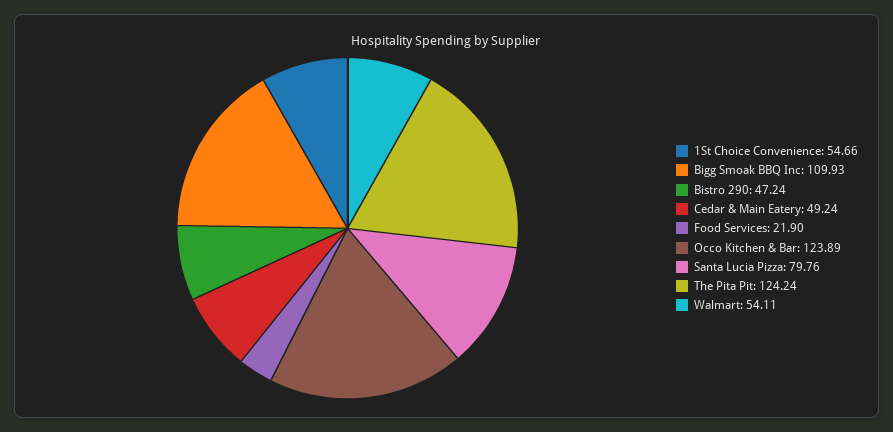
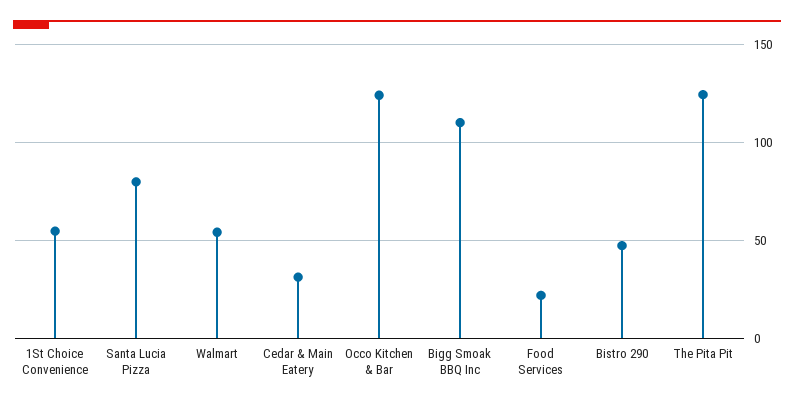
  {
    "1St Choice Convenience": 54.66,
    "Bigg Smoak BBQ Inc": 109.93,
    "Bistro 290": 47.24,
-   "Cedar & Main Eatery": 49.24,
+   "Cedar & Main Eatery": 30,
    "Food Services": 21.9,
    "Occo Kitchen & Bar": 123.89,
    "Santa Lucia Pizza": 79.76,
    "The Pita Pit": 124.24,
    "Walmart": 54.11
  }

